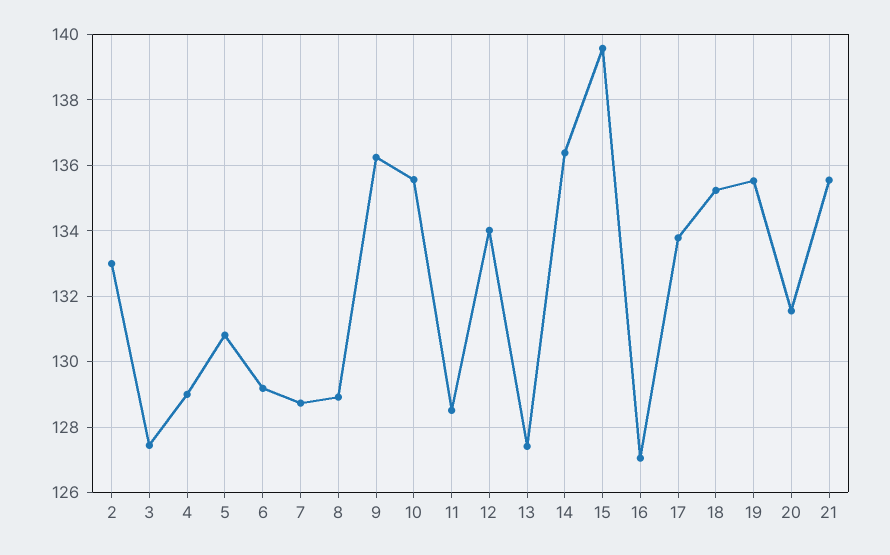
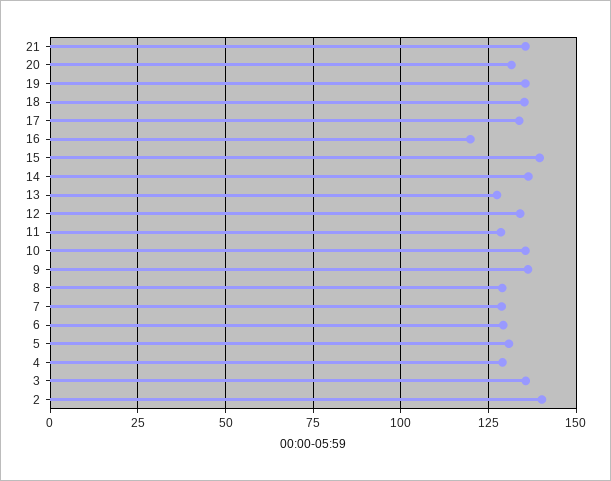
  {
-   "2": 133,
+   "2": 140,
-   "3": 127.4,
+   "3": 135,
    "4": 129,
    "5": 130.8,
    "6": 129.2,
    "7": 128.8,
    "8": 129,
    "9": 136.2,
    "10": 135.6,
    "11": 128.6,
    "12": 134,
    "13": 127.4,
    "14": 136.4,
    "15": 139.6,
-   "16": 127,
+   "16": 120,
    "17": 133.8,
    "18": 135.2,
    "19": 135.6,
    "20": 131.6,
    "21": 135.6
  }

